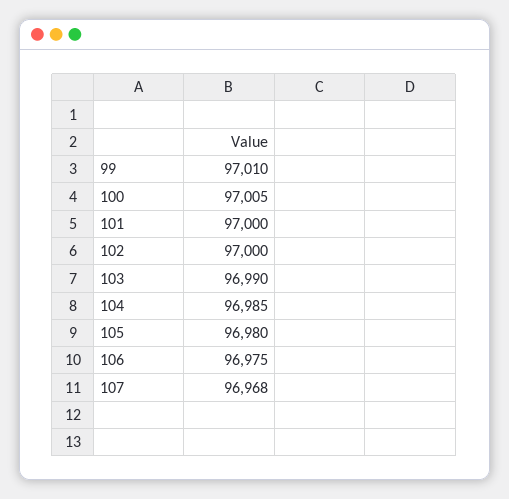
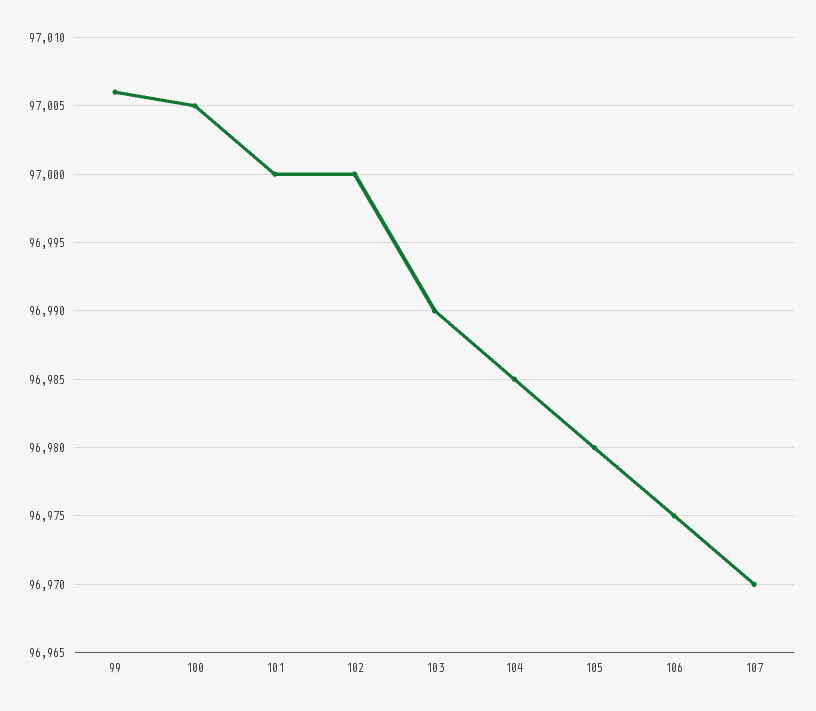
  {
-   "99": 97010,
+   "99": 97006,
    "100": 97005,
    "101": 97000,
    "102": 97000,
    "103": 96990,
    "104": 96985,
    "105": 96980,
    "106": 96975,
-   "107": 96968
+   "107": 96970
  }

